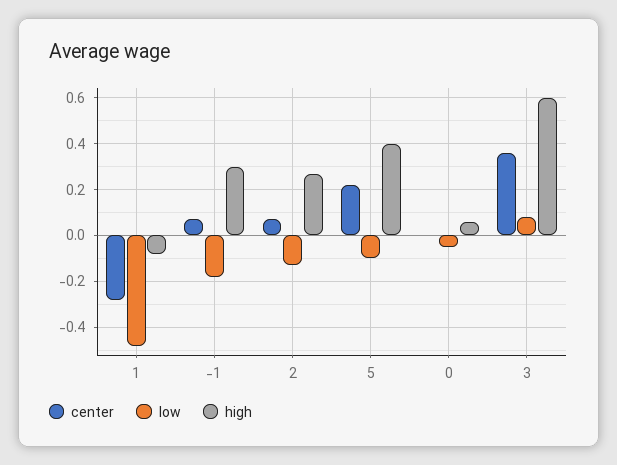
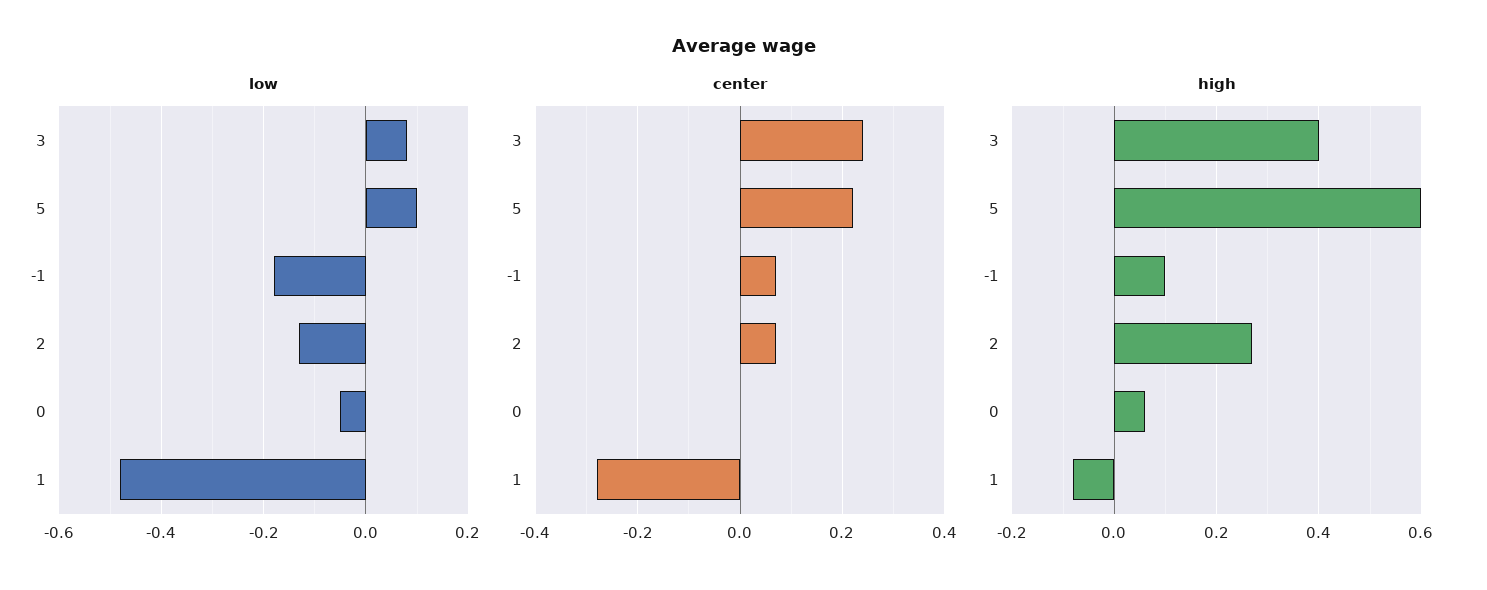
  {
    "center": {
      "1": -0.3,
      "-1": 0.05,
      "2": 0.05,
      "5": 0.2,
      "0": 0,
-     "3": 0.35
+     "3": 0.25
    },
    "low": {
      "1": -0.5,
      "-1": -0.2,
      "2": -0.15,
-     "5": -0.1,
+     "5": 0.1,
      "0": -0.05,
      "3": 0.1
    },
    "high": {
      "1": -0.1,
-     "-1": 0.3,
+     "-1": 0.1,
      "2": 0.25,
-     "5": 0.4,
+     "5": 0.6,
      "0": 0.05,
-     "3": 0.6
+     "3": 0.4
    }
  }

